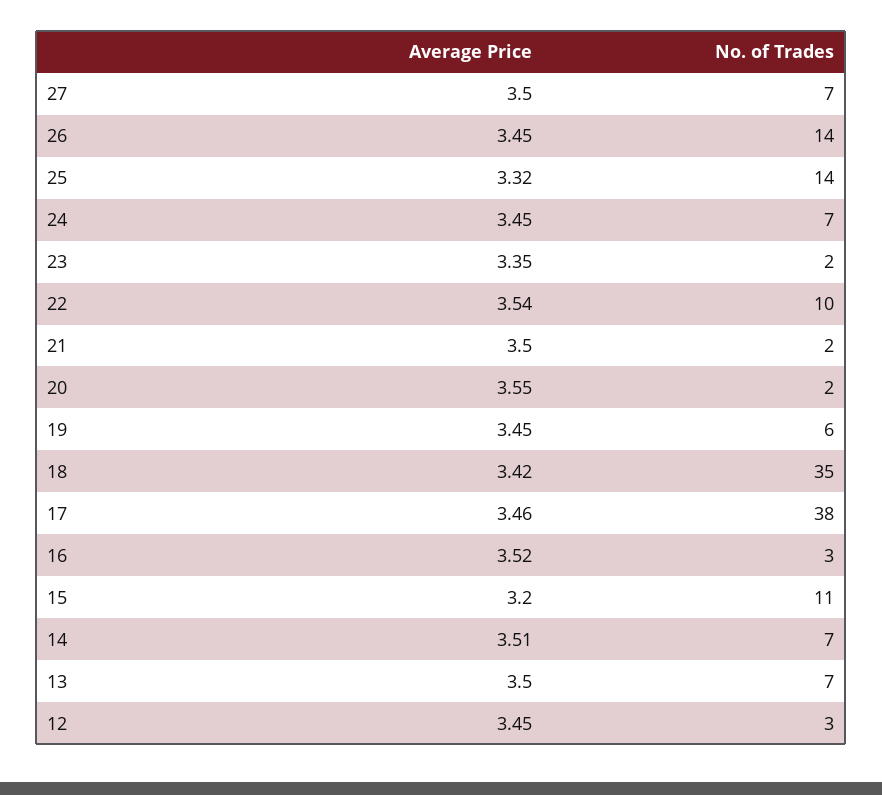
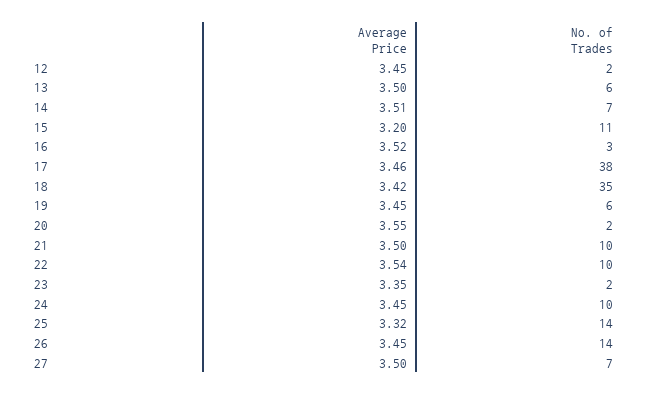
  {
    "Average Price": {
      "27": 3.5,
      "26": 3.45,
      "25": 3.32,
      "24": 3.45,
      "23": 3.35,
      "22": 3.54,
      "21": 3.5,
      "20": 3.55,
      "19": 3.45,
      "18": 3.42,
      "17": 3.46,
      "16": 3.52,
      "15": 3.2,
      "14": 3.51,
      "13": 3.5,
      "12": 3.45
    },
    "No. of Trades": {
      "27": 7,
      "26": 14,
      "25": 14,
-     "24": 7,
+     "24": 10,
      "23": 2,
      "22": 10,
-     "21": 2,
+     "21": 10,
      "20": 2,
      "19": 6,
      "18": 35,
      "17": 38,
      "16": 3,
      "15": 11,
      "14": 7,
-     "13": 7,
+     "13": 6,
-     "12": 3
+     "12": 2
    }
  }

